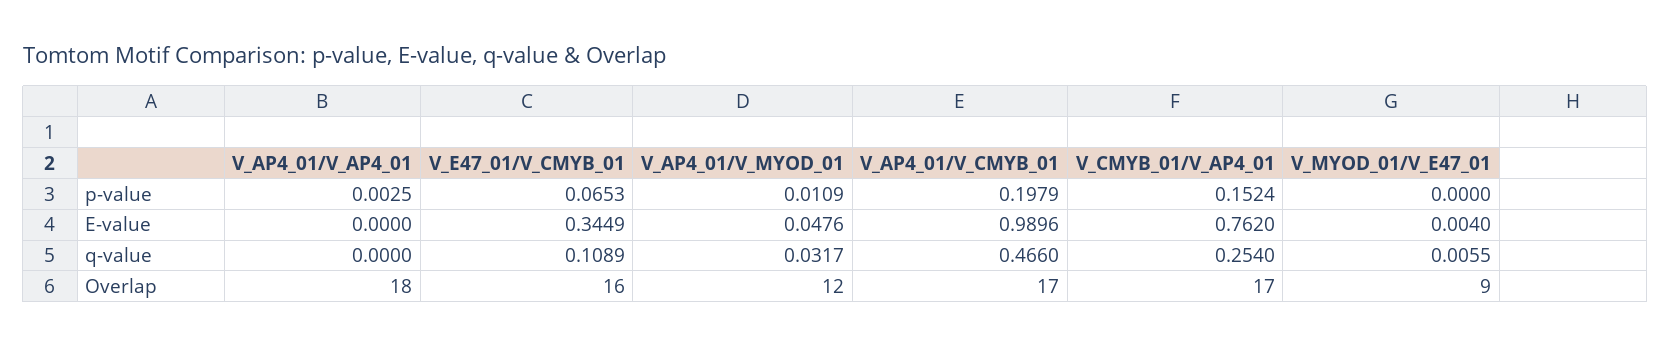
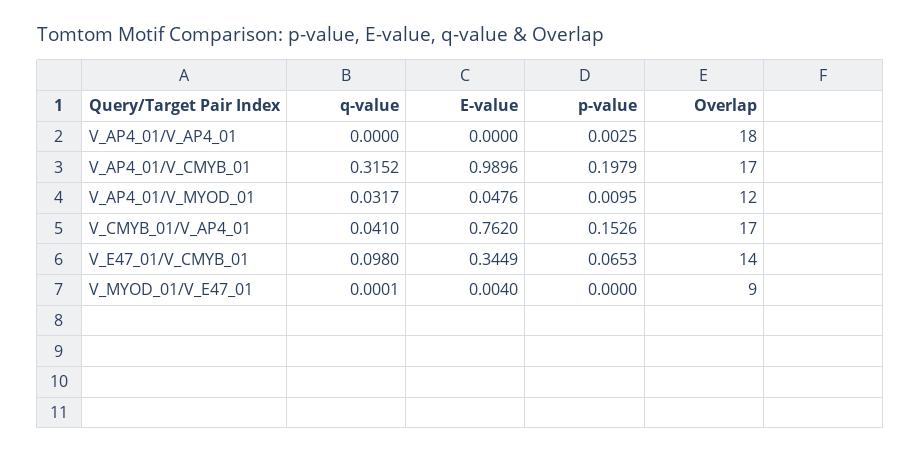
  {
    "V_AP4_01/V_AP4_01": {
      "p-value": 0.0025,
      "E-value": 0,
      "q-value": 0,
      "Overlap": 18
    },
    "V_E47_01/V_CMYB_01": {
      "p-value": 0.0653,
      "E-value": 0.3449,
-     "q-value": 0.1089,
+     "q-value": 0.098,
-     "Overlap": 16
+     "Overlap": 14
    },
    "V_AP4_01/V_MYOD_01": {
-     "p-value": 0.0109,
+     "p-value": 0.0095,
      "E-value": 0.0476,
      "q-value": 0.0317,
      "Overlap": 12
    },
    "V_AP4_01/V_CMYB_01": {
      "p-value": 0.1979,
      "E-value": 0.9896,
-     "q-value": 0.466,
+     "q-value": 0.3152,
      "Overlap": 17
    },
    "V_CMYB_01/V_AP4_01": {
-     "p-value": 0.1524,
+     "p-value": 0.1526,
      "E-value": 0.762,
-     "q-value": 0.254,
+     "q-value": 0.041,
      "Overlap": 17
    },
    "V_MYOD_01/V_E47_01": {
      "p-value": 0,
      "E-value": 0.004,
-     "q-value": 0.0055,
+     "q-value": 0.0001,
      "Overlap": 9
    }
  }

